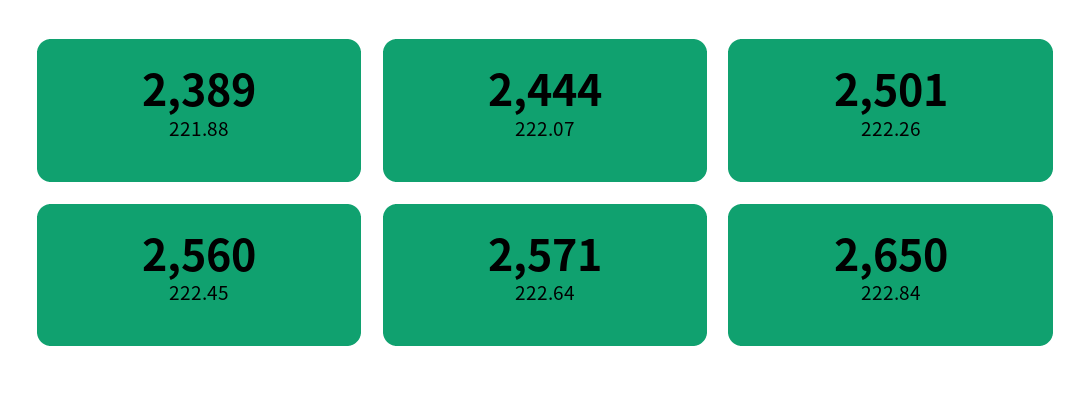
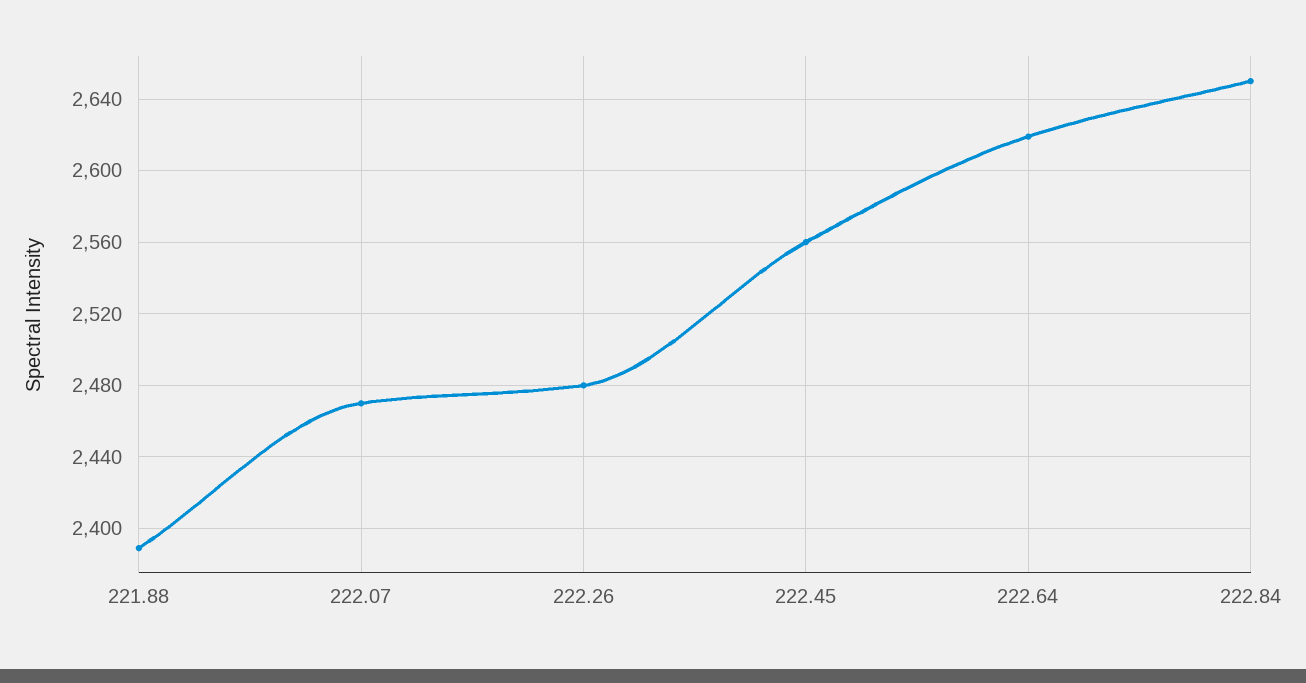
  {
    "221.88": 2389,
-   "222.07": 2444,
+   "222.07": 2470,
-   "222.26": 2501,
+   "222.26": 2480,
    "222.45": 2560,
-   "222.64": 2571,
+   "222.64": 2620,
    "222.84": 2650
  }

